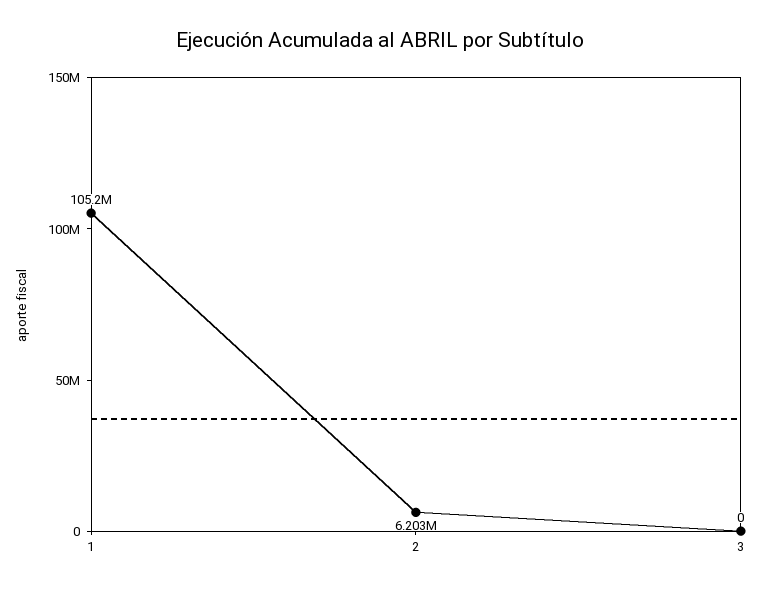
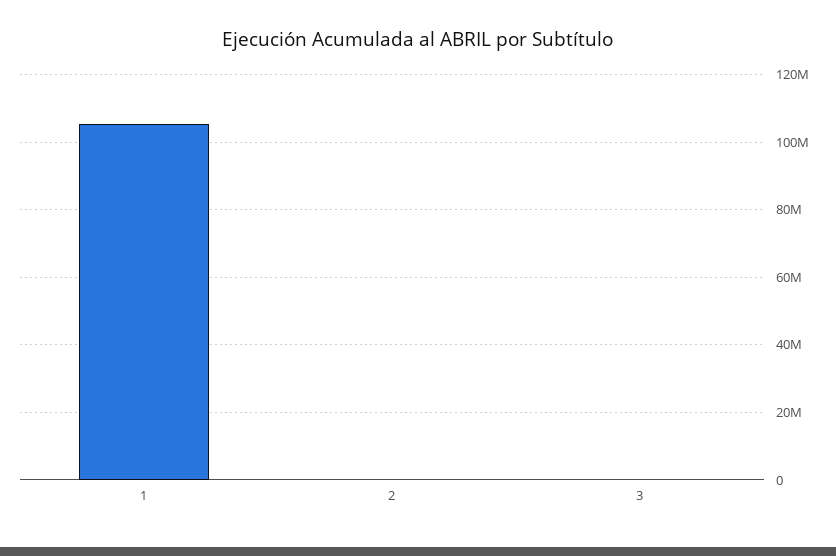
  {
    "1": 105200000,
-   "2": 6203000,
+   "2": 0,
    "3": 0
  }

